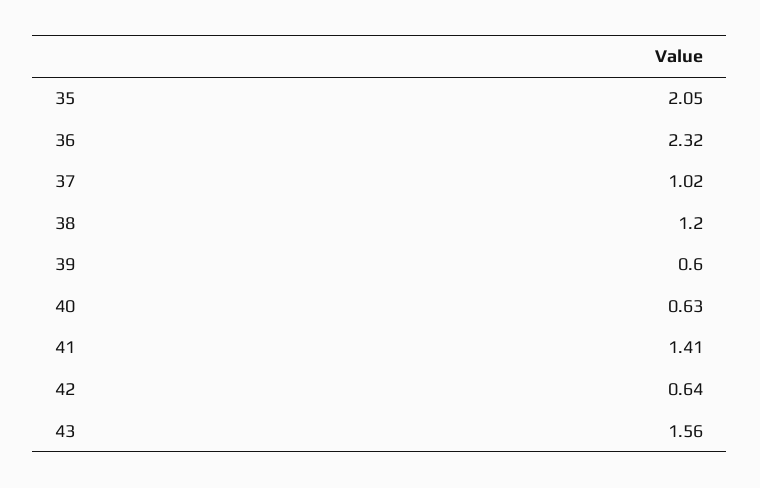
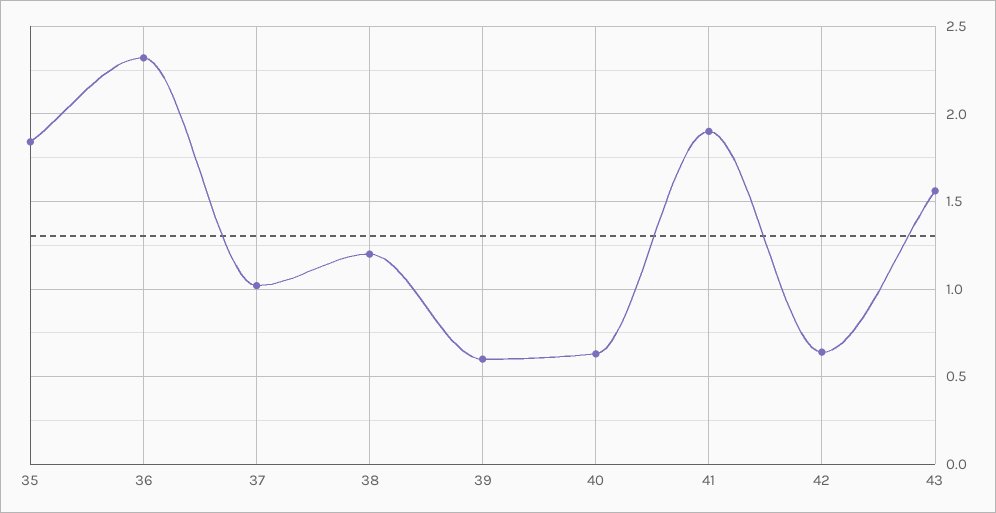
  {
-   "35": 2.05,
+   "35": 1.85,
    "36": 2.32,
    "37": 1.02,
    "38": 1.2,
    "39": 0.6,
    "40": 0.63,
-   "41": 1.41,
+   "41": 1.9,
    "42": 0.64,
    "43": 1.56
  }

